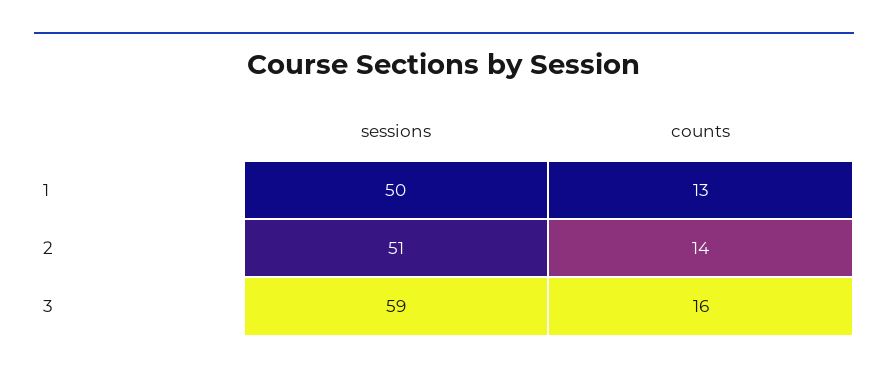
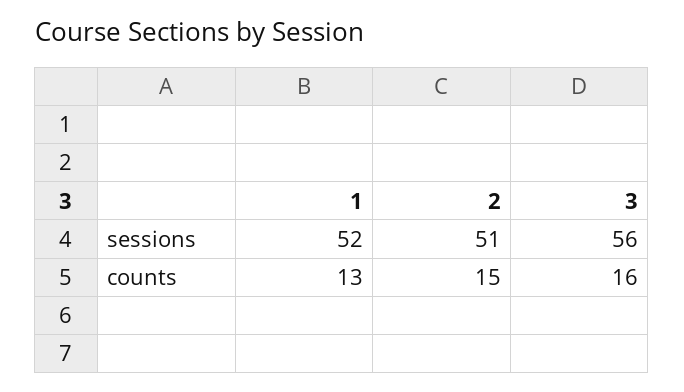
  {
    "sessions": {
-     "1": 50,
+     "1": 52,
      "2": 51,
-     "3": 59
+     "3": 56
    },
    "counts": {
      "1": 13,
-     "2": 14,
+     "2": 15,
      "3": 16
    }
  }

